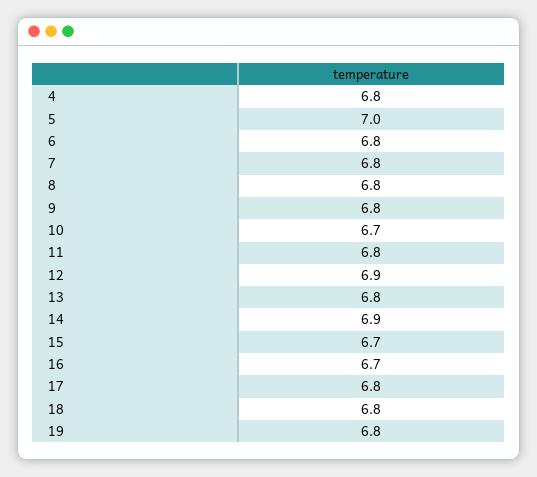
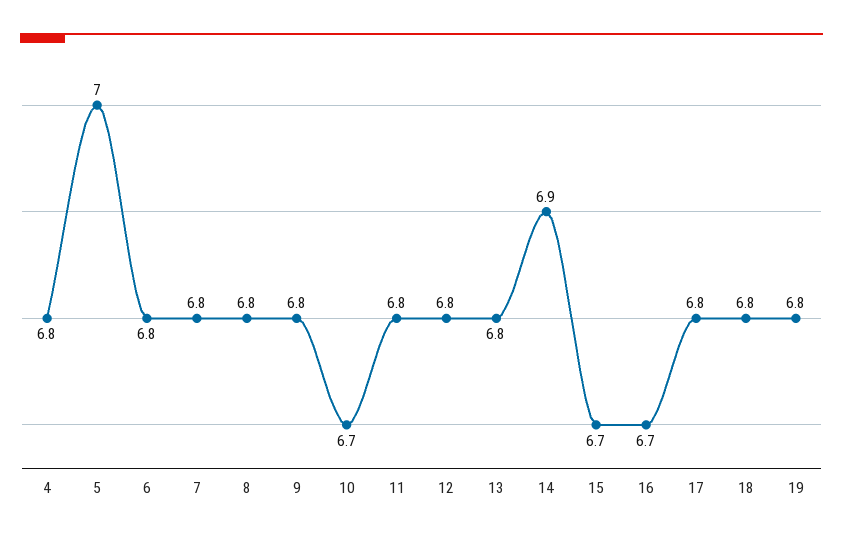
  {
    "4": 6.8,
    "5": 7,
    "6": 6.8,
    "7": 6.8,
    "8": 6.8,
    "9": 6.8,
    "10": 6.7,
    "11": 6.8,
-   "12": 6.9,
+   "12": 6.8,
    "13": 6.8,
    "14": 6.9,
    "15": 6.7,
    "16": 6.7,
    "17": 6.8,
    "18": 6.8,
    "19": 6.8
  }

